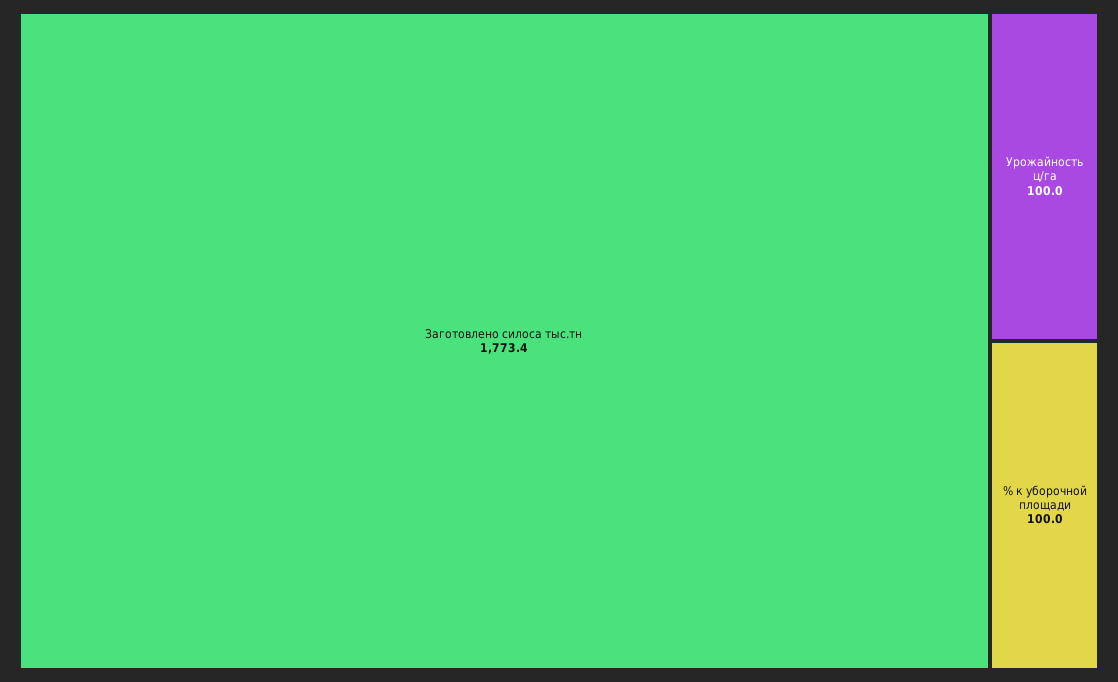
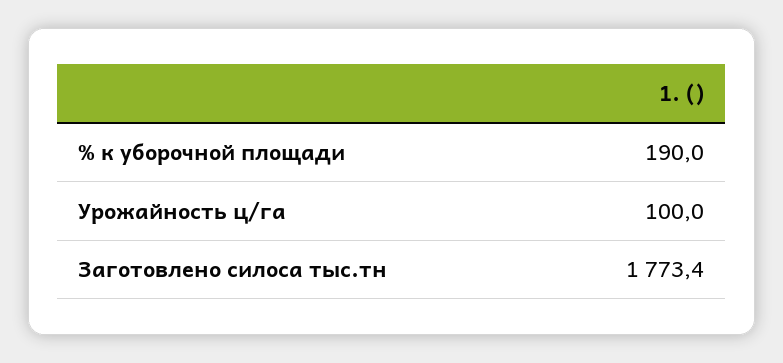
  {
    "Заготовлено силоса тыс.тн": 1773.4,
    "Урожайность ц/га": 100,
-   "% к уборочной площади": 100
+   "% к уборочной площади": 190
  }

